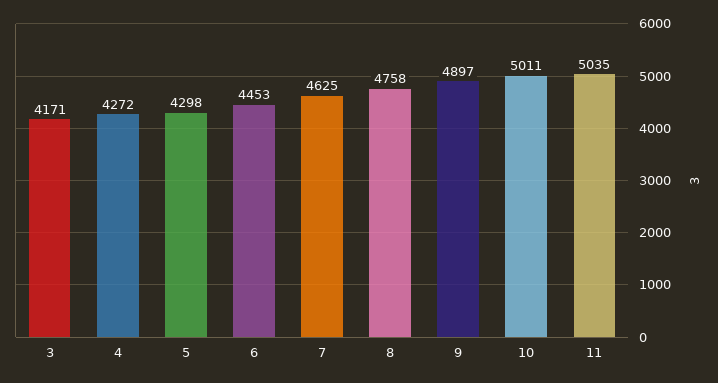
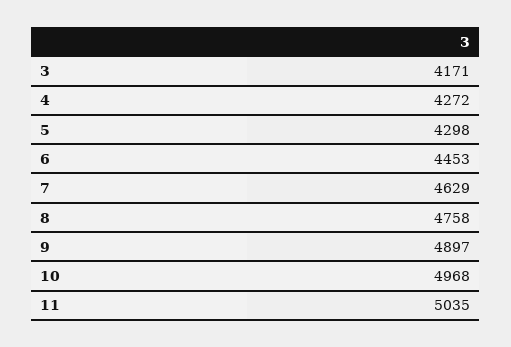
  {
    "3": 4171,
    "4": 4272,
    "5": 4298,
    "6": 4453,
-   "7": 4625,
+   "7": 4629,
    "8": 4758,
    "9": 4897,
-   "10": 5011,
+   "10": 4968,
    "11": 5035
  }

